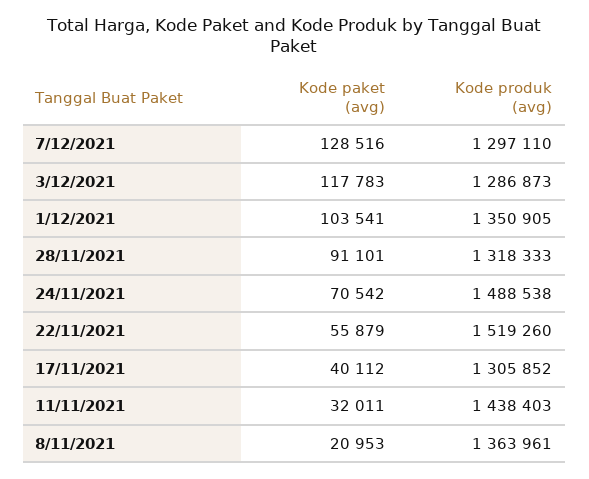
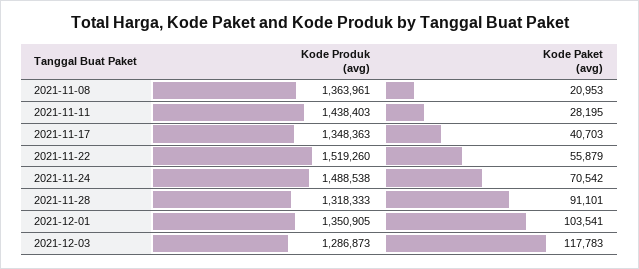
  {
    "Kode paket (avg)": {
-     "7/12/2021": 128516,
      "3/12/2021": 117783,
      "1/12/2021": 103541,
      "28/11/2021": 91101,
      "24/11/2021": 70542,
      "22/11/2021": 55879,
-     "17/11/2021": 40112,
+     "17/11/2021": 40703,
-     "11/11/2021": 32011,
+     "11/11/2021": 28195,
      "8/11/2021": 20953
    },
    "Kode produk (avg)": {
-     "7/12/2021": 1297110,
      "3/12/2021": 1286873,
      "1/12/2021": 1350905,
      "28/11/2021": 1318333,
      "24/11/2021": 1488538,
      "22/11/2021": 1519260,
-     "17/11/2021": 1305852,
+     "17/11/2021": 1348363,
      "11/11/2021": 1438403,
      "8/11/2021": 1363961
    }
  }

